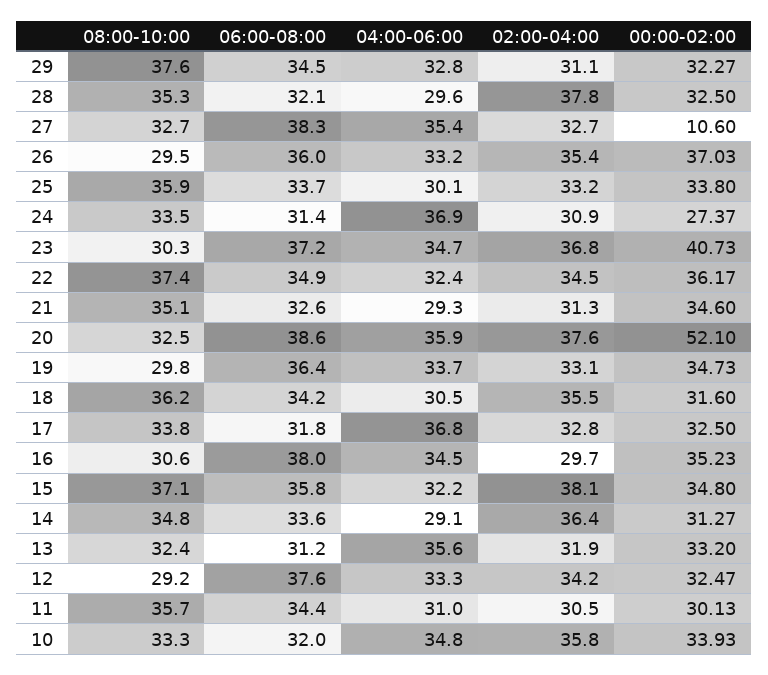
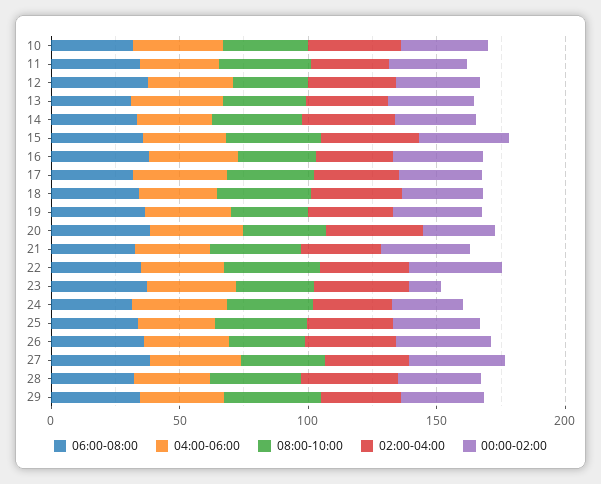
  {
    "08:00-10:00": {
      "29": 37.6,
      "28": 35.3,
      "27": 32.7,
      "26": 29.5,
      "25": 35.9,
      "24": 33.5,
      "23": 30.3,
      "22": 37.4,
      "21": 35.1,
      "20": 32.5,
      "19": 29.8,
      "18": 36.2,
      "17": 33.8,
      "16": 30.6,
      "15": 37.1,
      "14": 34.8,
      "13": 32.4,
      "12": 29.2,
      "11": 35.7,
      "10": 33.3
    },
    "06:00-08:00": {
      "29": 34.5,
      "28": 32.1,
      "27": 38.3,
      "26": 36,
      "25": 33.7,
      "24": 31.4,
      "23": 37.2,
      "22": 34.9,
      "21": 32.6,
      "20": 38.6,
      "19": 36.4,
      "18": 34.2,
      "17": 31.8,
      "16": 38,
      "15": 35.8,
      "14": 33.6,
      "13": 31.2,
      "12": 37.6,
      "11": 34.4,
      "10": 32
    },
    "04:00-06:00": {
      "29": 32.8,
      "28": 29.6,
      "27": 35.4,
      "26": 33.2,
      "25": 30.1,
      "24": 36.9,
      "23": 34.7,
      "22": 32.4,
      "21": 29.3,
      "20": 35.9,
      "19": 33.7,
      "18": 30.5,
      "17": 36.8,
      "16": 34.5,
      "15": 32.2,
      "14": 29.1,
      "13": 35.6,
      "12": 33.3,
      "11": 31,
      "10": 34.8
    },
    "02:00-04:00": {
      "29": 31.1,
      "28": 37.8,
      "27": 32.7,
      "26": 35.4,
      "25": 33.2,
      "24": 30.9,
      "23": 36.8,
      "22": 34.5,
      "21": 31.3,
      "20": 37.6,
      "19": 33.1,
      "18": 35.5,
      "17": 32.8,
      "16": 29.7,
      "15": 38.1,
      "14": 36.4,
      "13": 31.9,
      "12": 34.2,
      "11": 30.5,
      "10": 35.8
    },
    "00:00-02:00": {
      "29": 32.27,
      "28": 32.5,
-     "27": 10.6,
+     "27": 40,
      "26": 37.03,
      "25": 33.8,
      "24": 27.37,
-     "23": 40.73,
+     "23": 10,
      "22": 36.17,
      "21": 34.6,
-     "20": 52.1,
+     "20": 30,
      "19": 34.73,
      "18": 31.6,
      "17": 32.5,
      "16": 35.23,
      "15": 34.8,
      "14": 31.27,
      "13": 33.2,
      "12": 32.47,
      "11": 30.13,
      "10": 33.93
    }
  }

